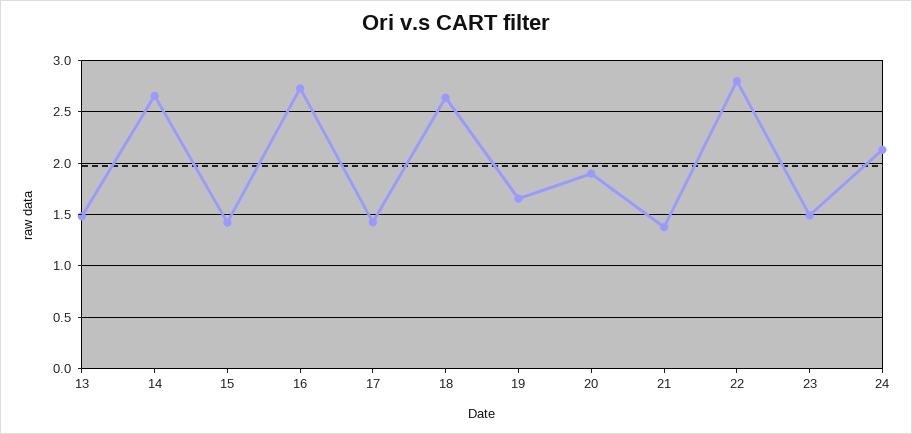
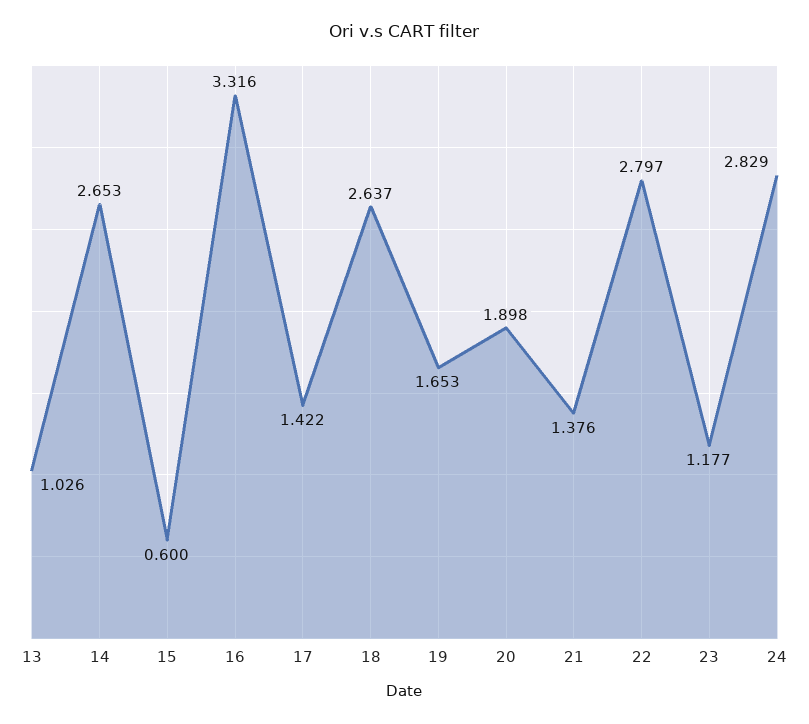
  {
-   "13": 1.5,
+   "13": 1.026,
    "14": 2.653,
-   "15": 1.4,
+   "15": 0.6,
-   "16": 2.7,
+   "16": 3.316,
    "17": 1.422,
    "18": 2.637,
    "19": 1.653,
    "20": 1.898,
    "21": 1.376,
    "22": 2.797,
-   "23": 1.5,
+   "23": 1.177,
-   "24": 2.1
+   "24": 2.829
  }

